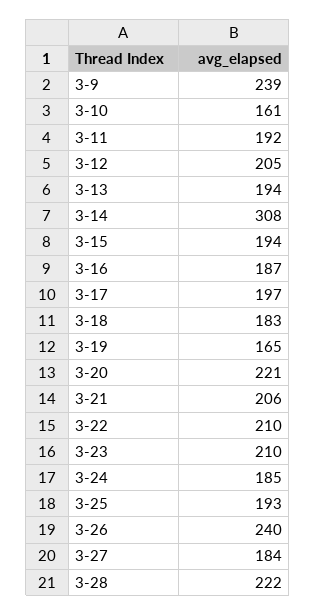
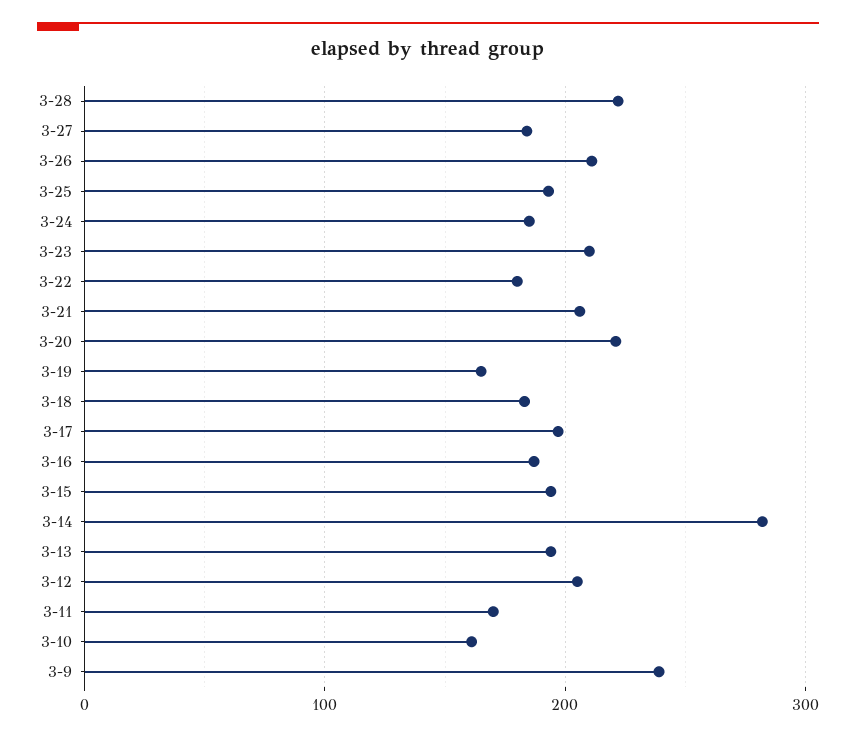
  {
    "3-9": 239,
    "3-10": 161,
-   "3-11": 192,
+   "3-11": 170,
    "3-12": 205,
    "3-13": 194,
-   "3-14": 308,
+   "3-14": 280,
    "3-15": 194,
    "3-16": 187,
    "3-17": 197,
    "3-18": 183,
    "3-19": 165,
    "3-20": 221,
    "3-21": 206,
-   "3-22": 210,
+   "3-22": 180,
    "3-23": 210,
    "3-24": 185,
    "3-25": 193,
-   "3-26": 240,
+   "3-26": 210,
    "3-27": 184,
    "3-28": 222
  }

